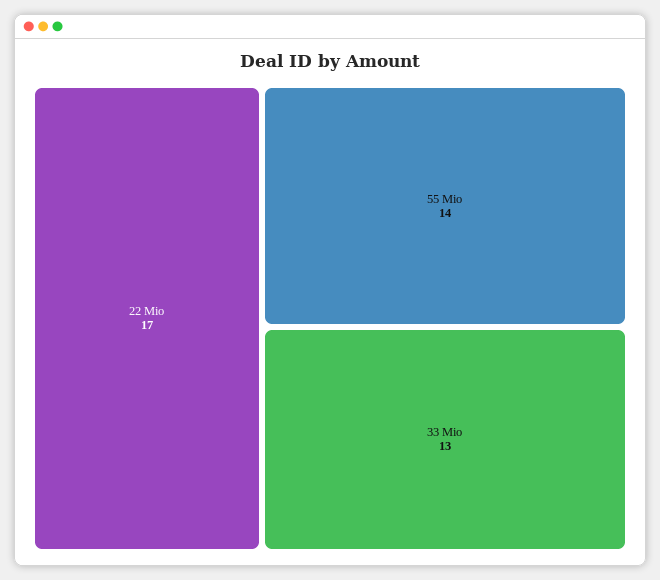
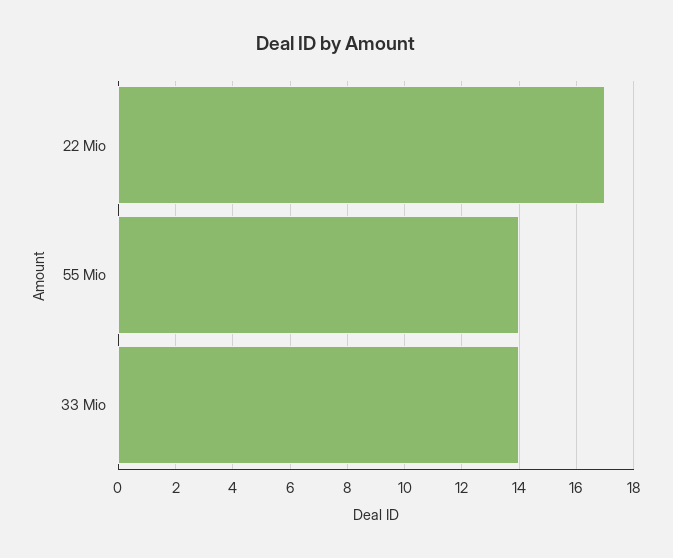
  {
    "22 Mio": 17,
    "55 Mio": 14,
-   "33 Mio": 13
+   "33 Mio": 14
  }

